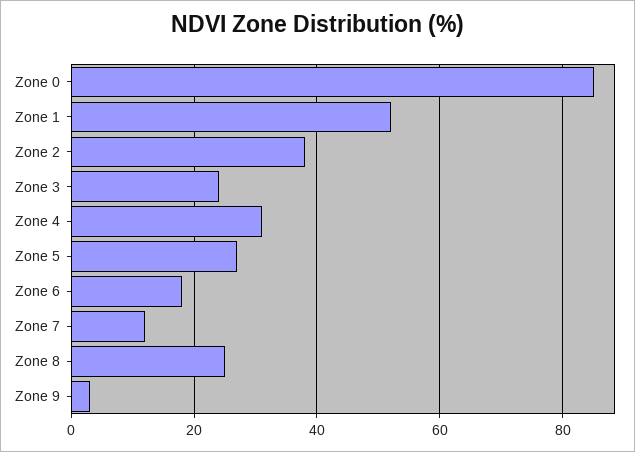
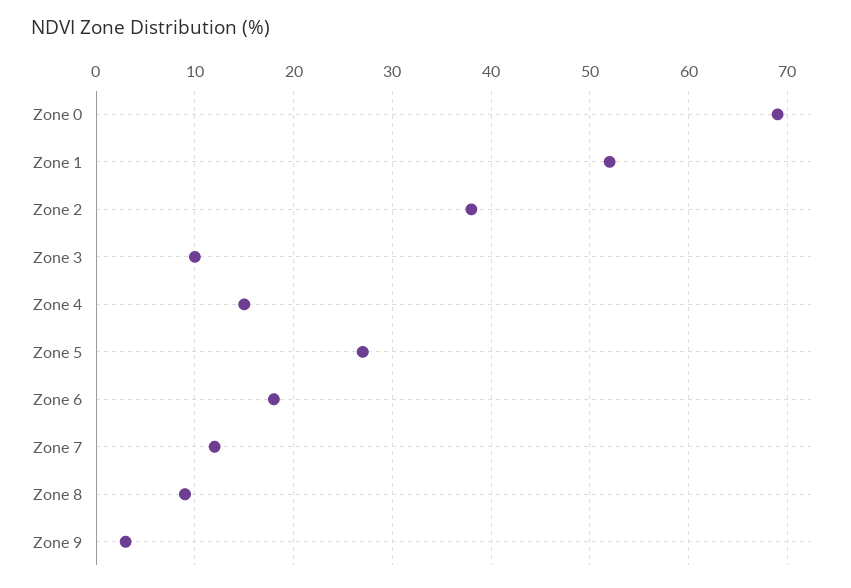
  {
-   "Zone 0": 85,
+   "Zone 0": 69,
    "Zone 1": 52,
    "Zone 2": 38,
-   "Zone 3": 25,
+   "Zone 3": 10,
-   "Zone 4": 30,
+   "Zone 4": 15,
    "Zone 5": 27,
    "Zone 6": 18,
    "Zone 7": 12,
-   "Zone 8": 25,
+   "Zone 8": 9,
    "Zone 9": 3
  }

